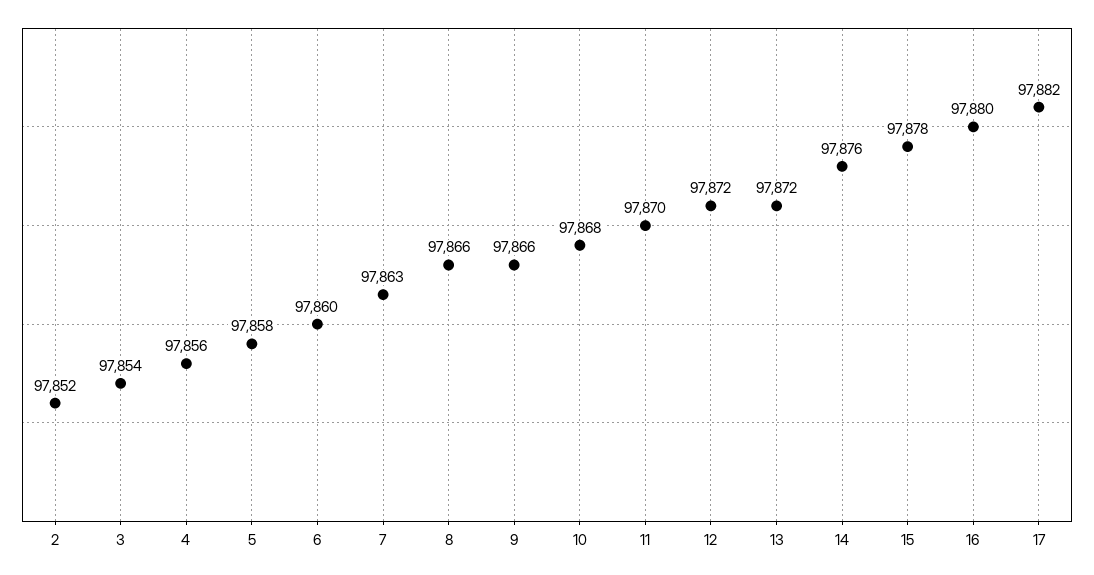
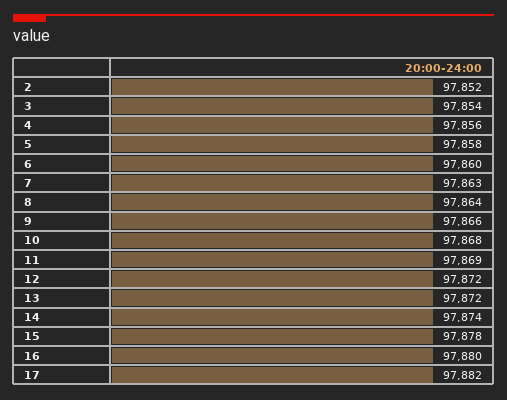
  {
    "2": 97852,
    "3": 97854,
    "4": 97856,
    "5": 97858,
    "6": 97860,
    "7": 97863,
-   "8": 97866,
+   "8": 97864,
    "9": 97866,
    "10": 97868,
-   "11": 97870,
+   "11": 97869,
    "12": 97872,
    "13": 97872,
-   "14": 97876,
+   "14": 97874,
    "15": 97878,
    "16": 97880,
    "17": 97882
  }

